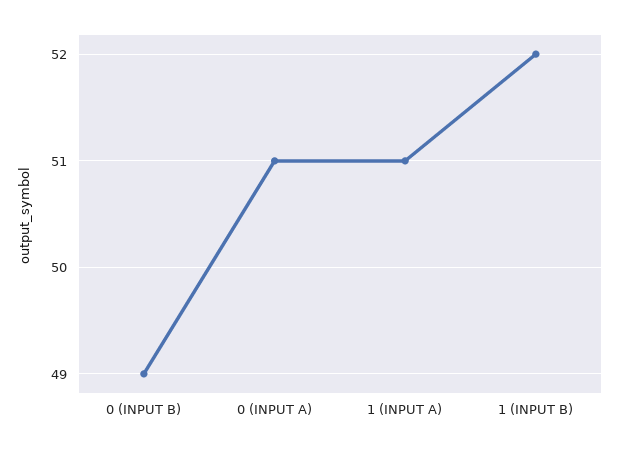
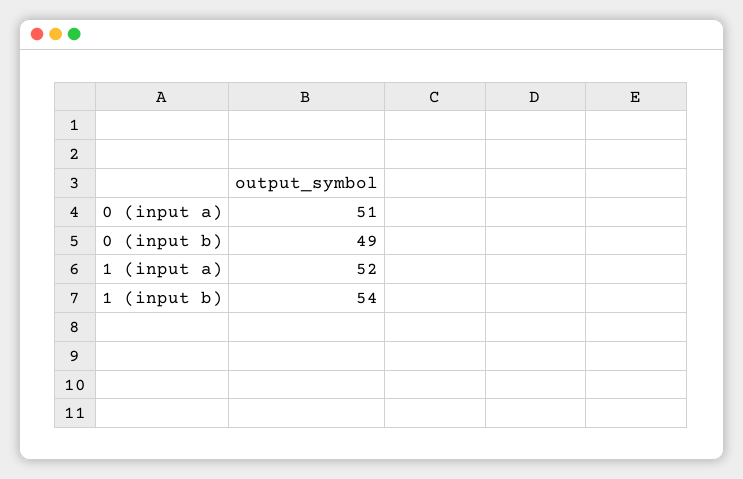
  {
    "0 (INPUT B)": 49,
    "0 (INPUT A)": 51,
-   "1 (INPUT A)": 51,
+   "1 (INPUT A)": 52,
-   "1 (INPUT B)": 52
+   "1 (INPUT B)": 54
  }

